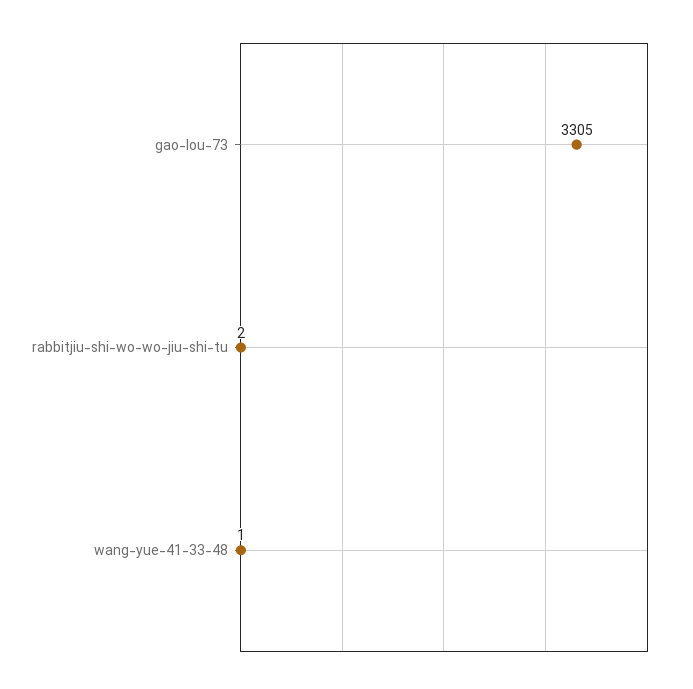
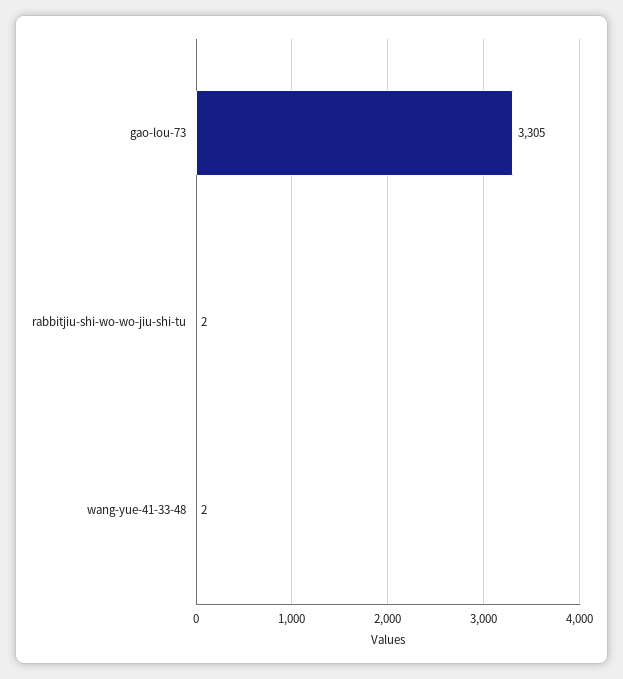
  {
    "gao-lou-73": 3305,
    "rabbitjiu-shi-wo-wo-jiu-shi-tu": 2,
-   "wang-yue-41-33-48": 1
+   "wang-yue-41-33-48": 2
  }

